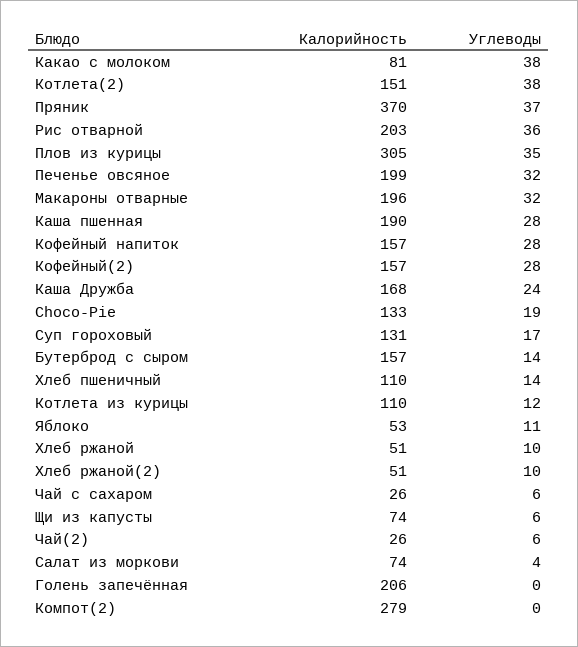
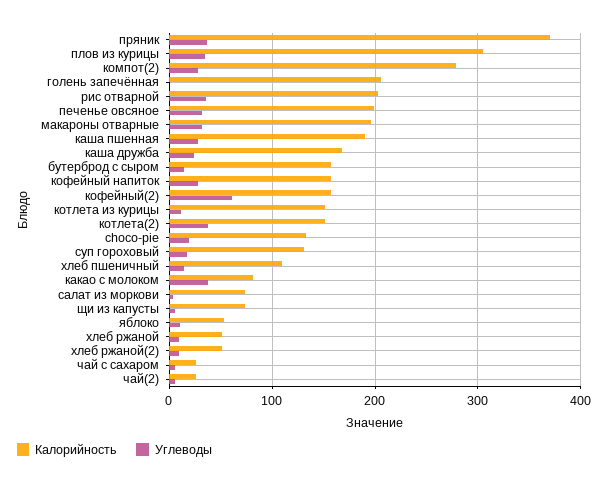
  {
    "Калорийность": {
      "Какао с молоком": 81,
      "Котлета(2)": 151,
      "Пряник": 370,
      "Рис отварной": 203,
      "Плов из курицы": 305,
      "Печенье овсяное": 199,
      "Макароны отварные": 196,
      "Каша пшенная": 190,
      "Кофейный напиток": 157,
      "Кофейный(2)": 157,
      "Каша Дружба": 168,
      "Choco-Pie": 133,
      "Суп гороховый": 131,
      "Бутерброд с сыром": 157,
      "Хлеб пшеничный": 110,
-     "Котлета из курицы": 110,
+     "Котлета из курицы": 150,
      "Яблоко": 53,
      "Хлеб ржаной": 51,
      "Хлеб ржаной(2)": 51,
      "Чай с сахаром": 26,
      "Щи из капусты": 74,
      "Чай(2)": 26,
      "Салат из моркови": 74,
      "Голень запечённая": 206,
      "Компот(2)": 279
    },
    "Углеводы": {
      "Какао с молоком": 38,
      "Котлета(2)": 38,
      "Пряник": 37,
      "Рис отварной": 36,
      "Плов из курицы": 35,
      "Печенье овсяное": 32,
      "Макароны отварные": 32,
      "Каша пшенная": 28,
      "Кофейный напиток": 28,
-     "Кофейный(2)": 28,
+     "Кофейный(2)": 60,
      "Каша Дружба": 24,
      "Choco-Pie": 19,
      "Суп гороховый": 17,
      "Бутерброд с сыром": 14,
      "Хлеб пшеничный": 14,
      "Котлета из курицы": 12,
      "Яблоко": 11,
      "Хлеб ржаной": 10,
      "Хлеб ржаной(2)": 10,
      "Чай с сахаром": 6,
      "Щи из капусты": 6,
      "Чай(2)": 6,
      "Салат из моркови": 4,
      "Голень запечённая": 0,
-     "Компот(2)": 0
+     "Компот(2)": 30
    }
  }

